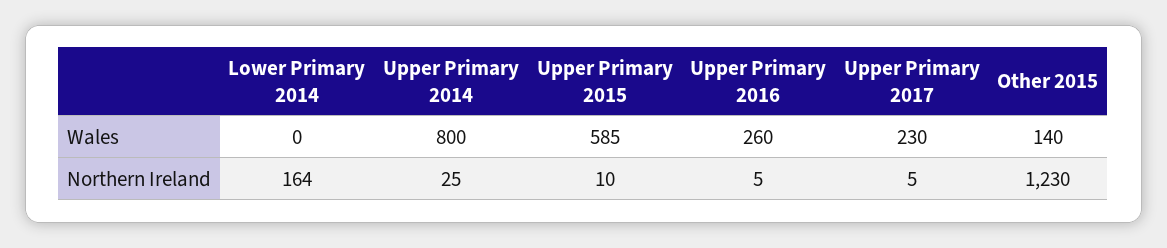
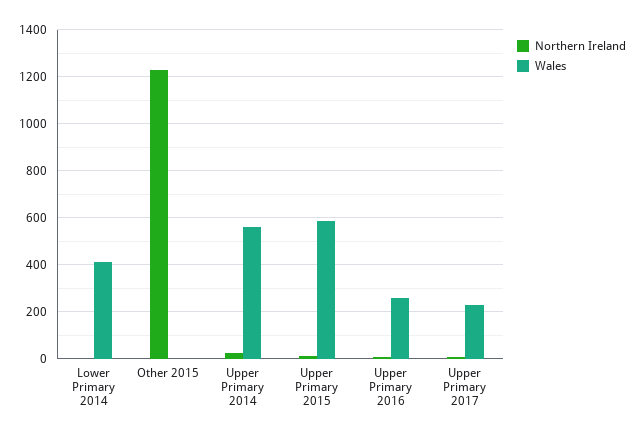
  {
    "Wales": {
-     "Lower Primary 2014": 0,
+     "Lower Primary 2014": 400,
-     "Upper Primary 2014": 800,
+     "Upper Primary 2014": 550,
      "Upper Primary 2015": 585,
      "Upper Primary 2016": 260,
      "Upper Primary 2017": 230,
-     "Other 2015": 140
+     "Other 2015": 0
    },
    "Northern Ireland": {
-     "Lower Primary 2014": 164,
+     "Lower Primary 2014": 0,
      "Upper Primary 2014": 25,
      "Upper Primary 2015": 10,
      "Upper Primary 2016": 5,
      "Upper Primary 2017": 5,
      "Other 2015": 1230
    }
  }

